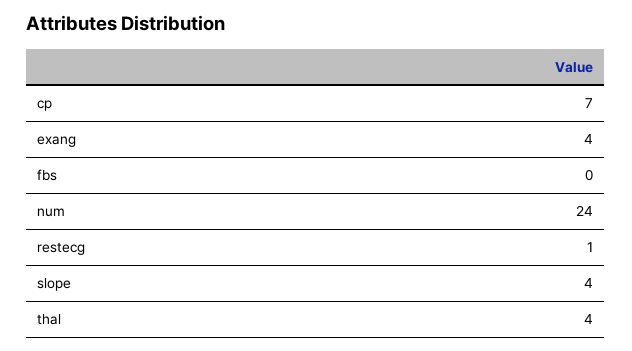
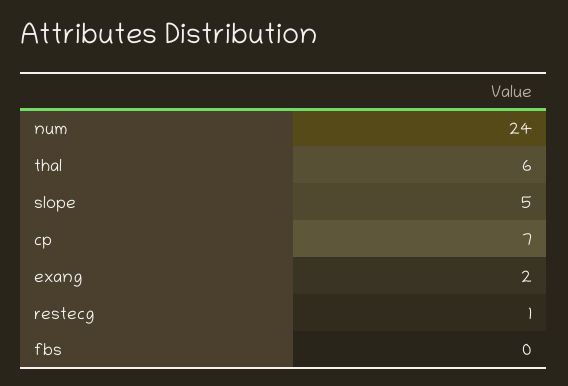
  {
    "cp": 7,
-   "exang": 4,
+   "exang": 2,
    "fbs": 0,
    "num": 24,
    "restecg": 1,
-   "slope": 4,
+   "slope": 5,
-   "thal": 4
+   "thal": 6
  }

